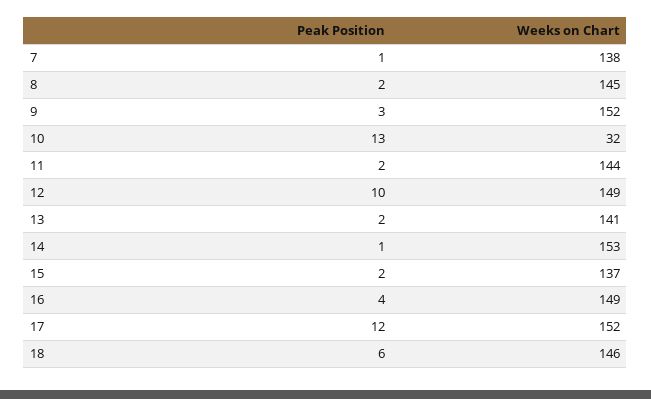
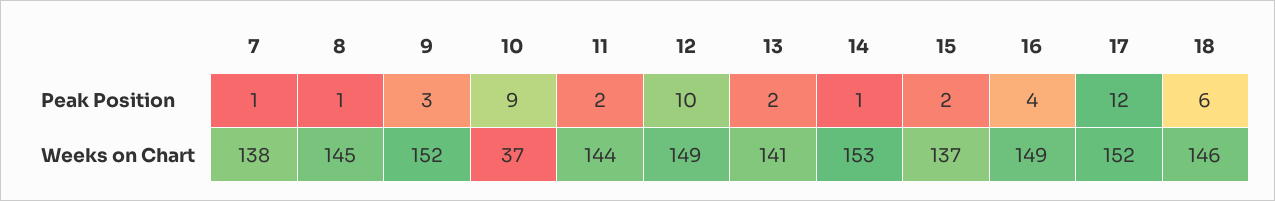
  {
    "Peak Position": {
      "7": 1,
-     "8": 2,
+     "8": 1,
      "9": 3,
-     "10": 13,
+     "10": 9,
      "11": 2,
      "12": 10,
      "13": 2,
      "14": 1,
      "15": 2,
      "16": 4,
      "17": 12,
      "18": 6
    },
    "Weeks on Chart": {
      "7": 138,
      "8": 145,
      "9": 152,
-     "10": 32,
+     "10": 37,
      "11": 144,
      "12": 149,
      "13": 141,
      "14": 153,
      "15": 137,
      "16": 149,
      "17": 152,
      "18": 146
    }
  }

